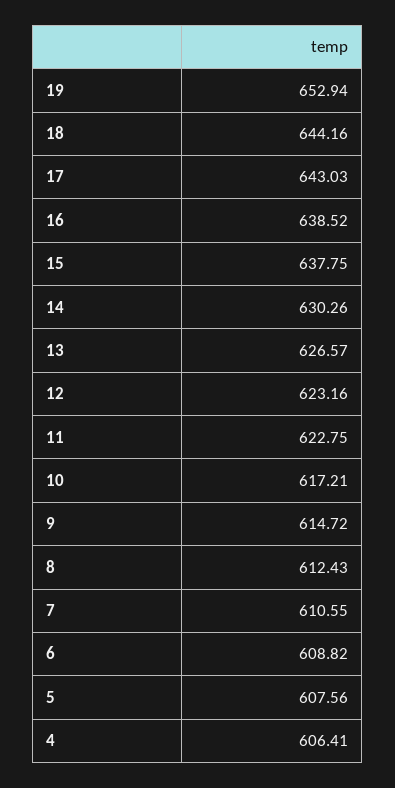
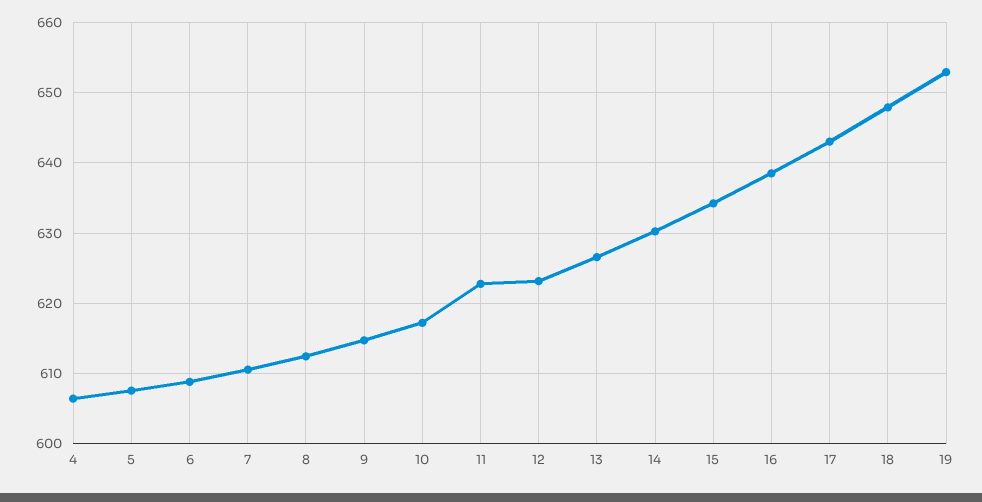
  {
    "19": 652.94,
-   "18": 644.16,
+   "18": 648,
    "17": 643.03,
    "16": 638.52,
-   "15": 637.75,
+   "15": 634,
    "14": 630.26,
    "13": 626.57,
    "12": 623.16,
    "11": 622.75,
    "10": 617.21,
    "9": 614.72,
    "8": 612.43,
    "7": 610.55,
    "6": 608.82,
    "5": 607.56,
    "4": 606.41
  }

